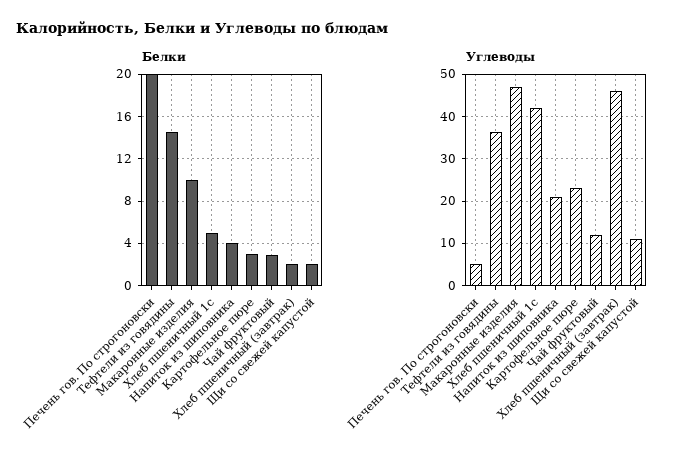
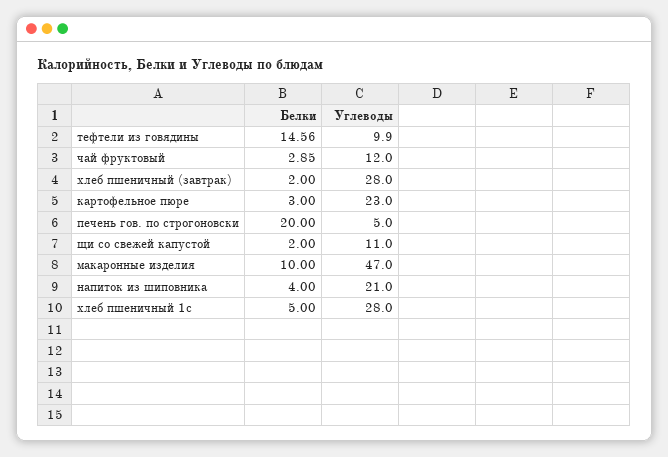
  {
    "Белки": {
      "Печень гов. По строгоновски": 20,
      "Тефтели из говядины": 14.56,
      "Макаронные изделия": 10,
      "Хлеб пшеничный 1с": 5,
      "Напиток из шиповника": 4,
      "Картофельное пюре": 3,
      "Чай фруктовый": 2.85,
      "Хлеб пшеничный (завтрак)": 2,
      "Щи со свежей капустой": 2
    },
    "Углеводы": {
      "Печень гов. По строгоновски": 5,
-     "Тефтели из говядины": 36,
+     "Тефтели из говядины": 9.9,
      "Макаронные изделия": 47,
-     "Хлеб пшеничный 1с": 42,
+     "Хлеб пшеничный 1с": 28,
      "Напиток из шиповника": 21,
      "Картофельное пюре": 23,
      "Чай фруктовый": 12,
-     "Хлеб пшеничный (завтрак)": 46,
+     "Хлеб пшеничный (завтрак)": 28,
      "Щи со свежей капустой": 11
    }
  }

